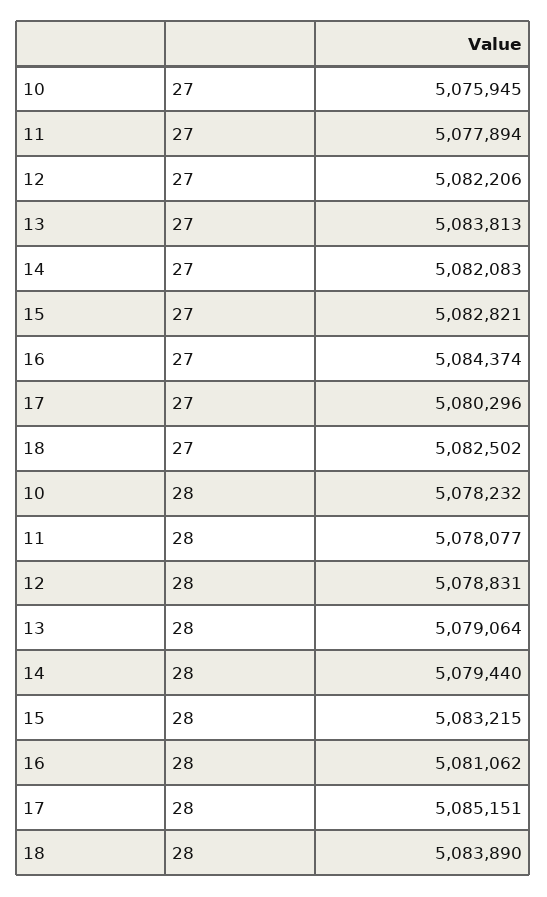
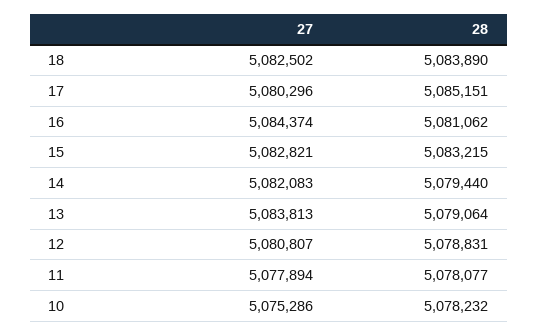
  {
    "10": {
-     "27": 5075945,
+     "27": 5075286,
      "28": 5078232
    },
    "11": {
      "27": 5077894,
      "28": 5078077
    },
    "12": {
-     "27": 5082206,
+     "27": 5080807,
      "28": 5078831
    },
    "13": {
      "27": 5083813,
      "28": 5079064
    },
    "14": {
      "27": 5082083,
      "28": 5079440
    },
    "15": {
      "27": 5082821,
      "28": 5083215
    },
    "16": {
      "27": 5084374,
      "28": 5081062
    },
    "17": {
      "27": 5080296,
      "28": 5085151
    },
    "18": {
      "27": 5082502,
      "28": 5083890
    }
  }

